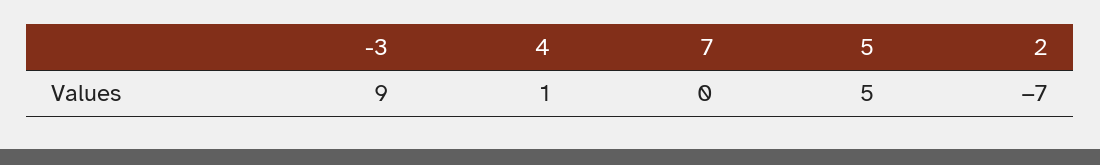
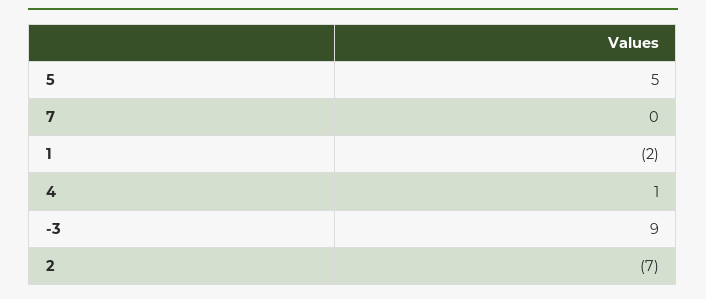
  {
    "-3": 9,
    "4": 1,
    "7": 0,
    "5": 5,
-   "2": -7
+   "2": -7,
+   "1": -2
  }

